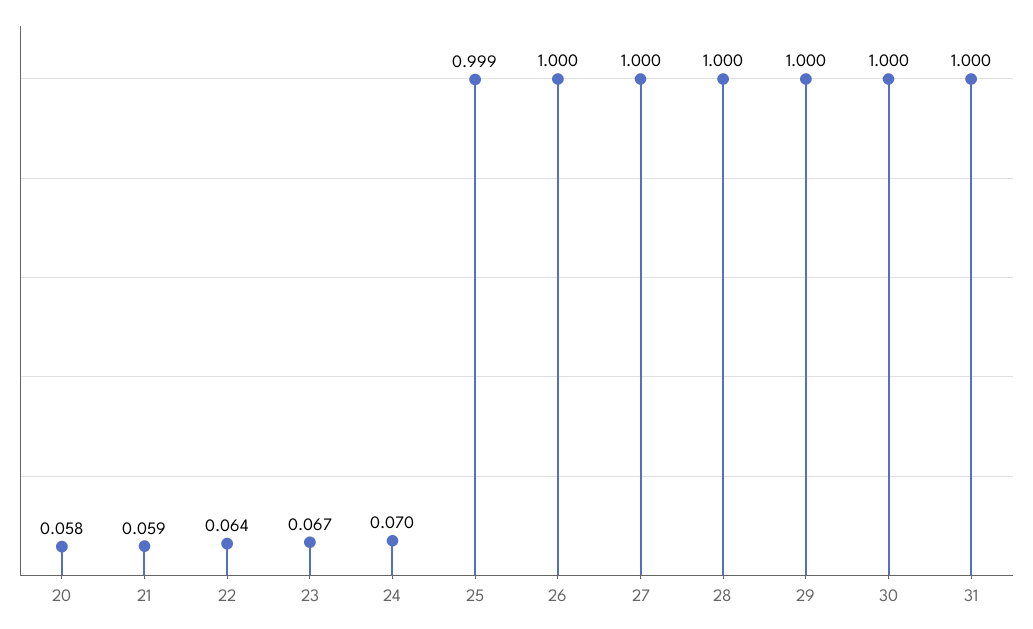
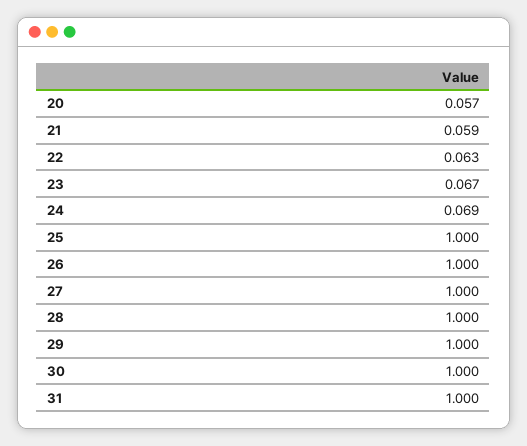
  {
-   "20": 0.058,
+   "20": 0.057,
    "21": 0.059,
-   "22": 0.064,
+   "22": 0.063,
    "23": 0.067,
-   "24": 0.07,
+   "24": 0.069,
-   "25": 0.999,
+   "25": 1,
    "26": 1,
    "27": 1,
    "28": 1,
    "29": 1,
    "30": 1,
    "31": 1
  }

